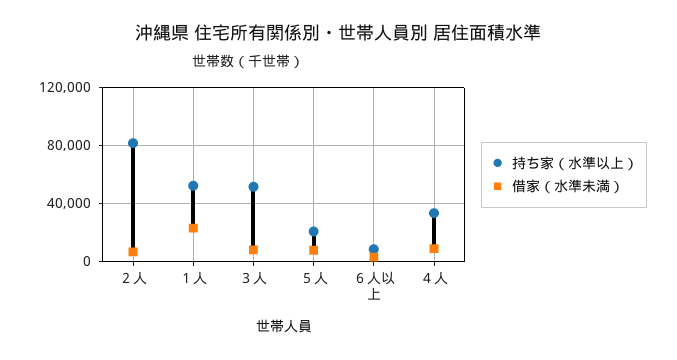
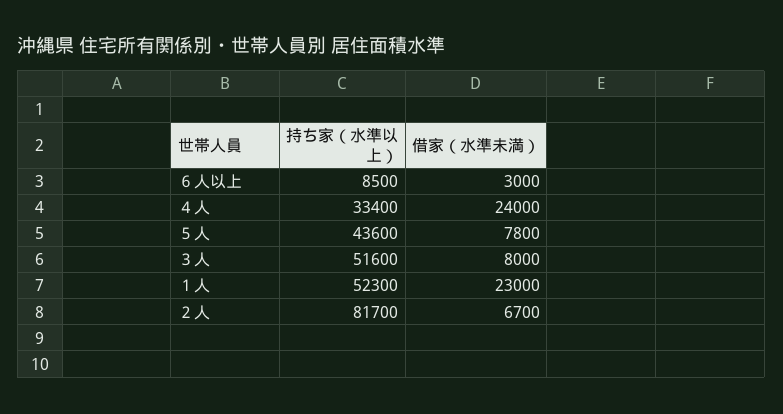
  {
    "持ち家（水準以上）": {
      "２人": 81700,
      "１人": 52300,
      "３人": 51600,
-     "５人": 20000,
+     "５人": 43600,
      "６人以上": 8500,
      "４人": 33400
    },
    "借家（水準未満）": {
      "２人": 6700,
      "１人": 23000,
      "３人": 8000,
      "５人": 7800,
      "６人以上": 3000,
-     "４人": 10000
+     "４人": 24000
    }
  }

